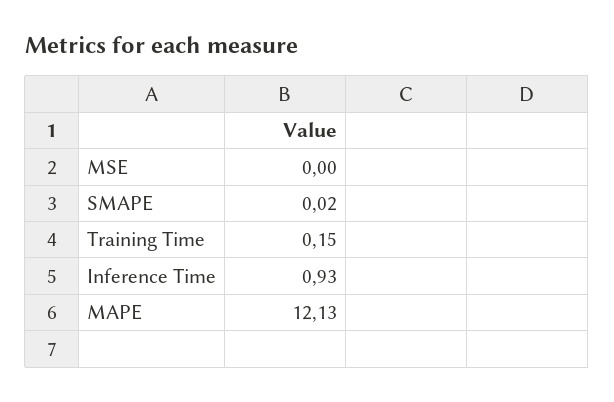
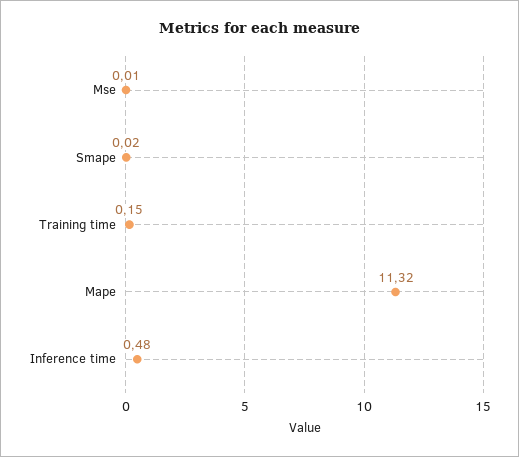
  {
-   "MSE": 0,
+   "MSE": 0.01,
    "SMAPE": 0.02,
    "Training Time": 0.15,
-   "Inference Time": 0.93,
+   "Inference Time": 0.48,
-   "MAPE": 12.13
+   "MAPE": 11.32
  }

